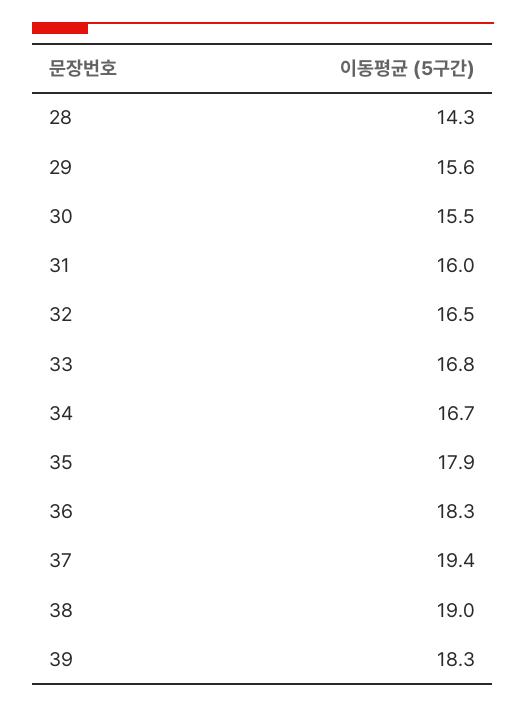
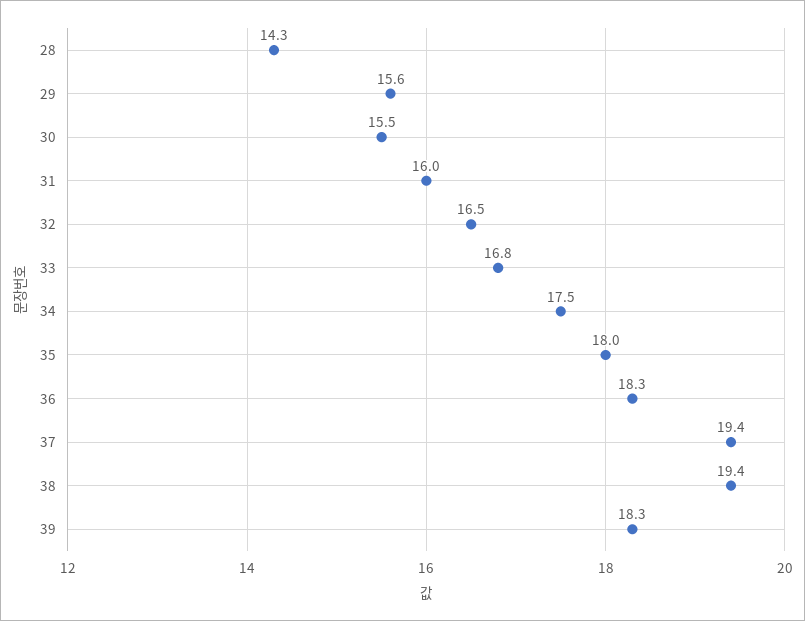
  {
    "28": 14.3,
    "29": 15.6,
    "30": 15.5,
    "31": 16,
    "32": 16.5,
    "33": 16.8,
-   "34": 16.7,
+   "34": 17.5,
-   "35": 17.9,
+   "35": 18,
    "36": 18.3,
    "37": 19.4,
-   "38": 19,
+   "38": 19.4,
    "39": 18.3
  }

